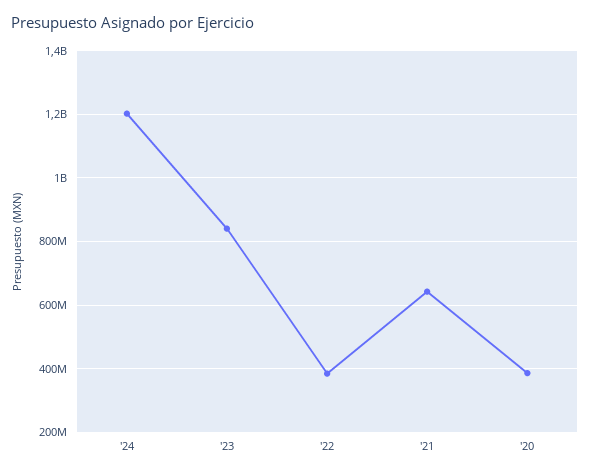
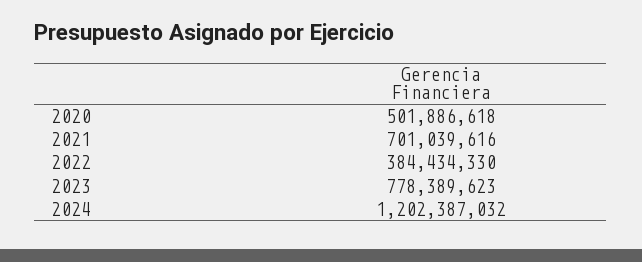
  {
    "'24": 1202387032,
-   "'23": 840000000,
+   "'23": 778389623,
    "'22": 384434330,
-   "'21": 640000000,
+   "'21": 701039616,
-   "'20": 380000000
+   "'20": 501886618
  }

